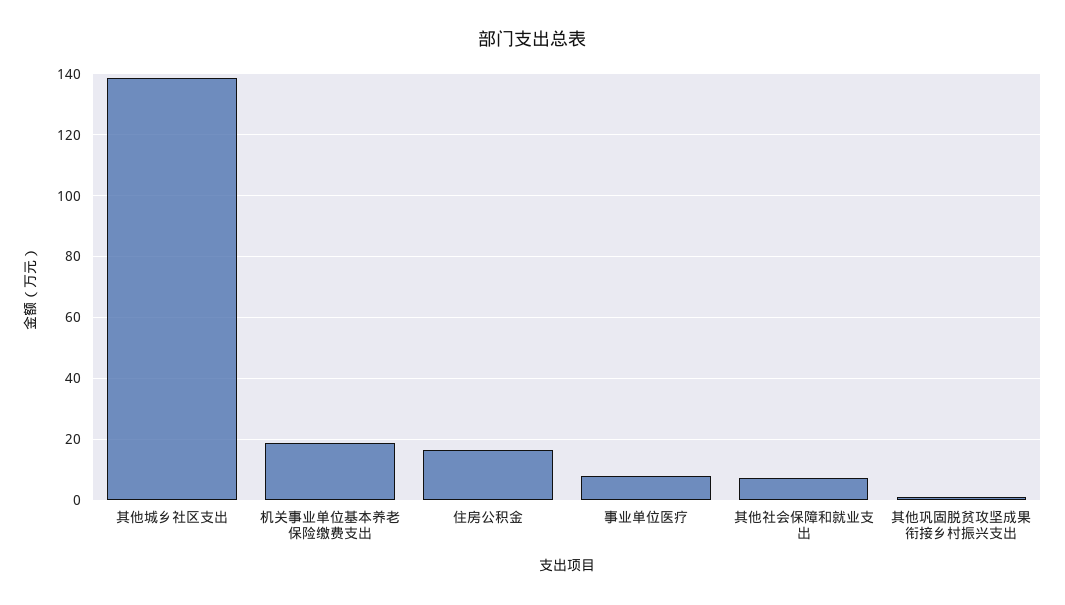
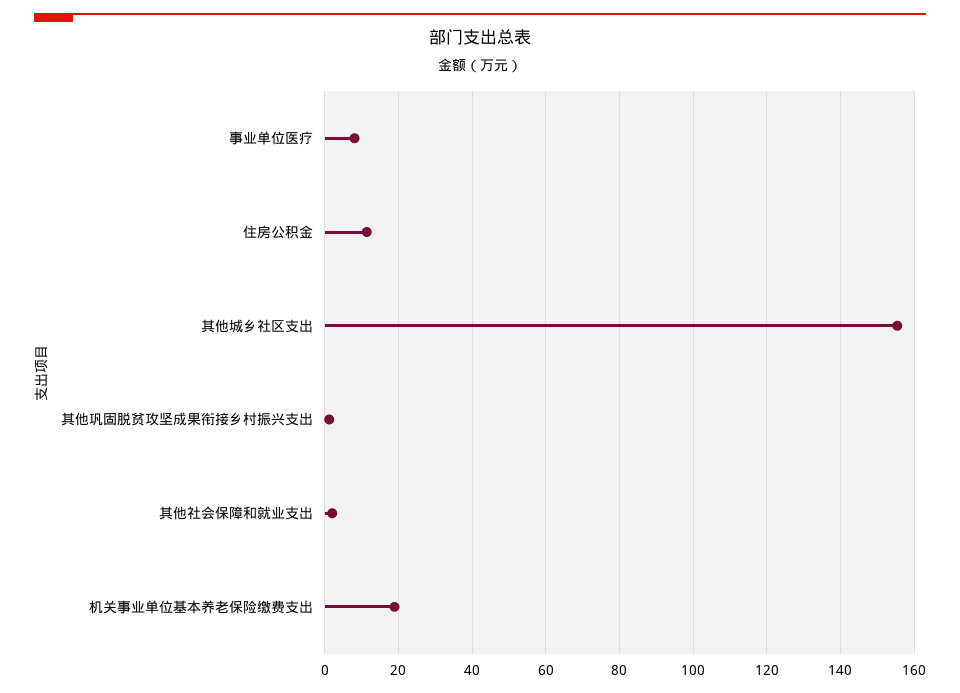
  {
-   "其他城乡社区支出": 138,
+   "其他城乡社区支出": 156,
    "机关事业单位基本养老保险缴费支出": 18,
-   "住房公积金": 16,
+   "住房公积金": 12,
    "事业单位医疗": 8,
-   "其他社会保障和就业支出": 8,
+   "其他社会保障和就业支出": 2,
    "其他巩固脱贫攻坚成果衔接乡村振兴支出": 2
  }

